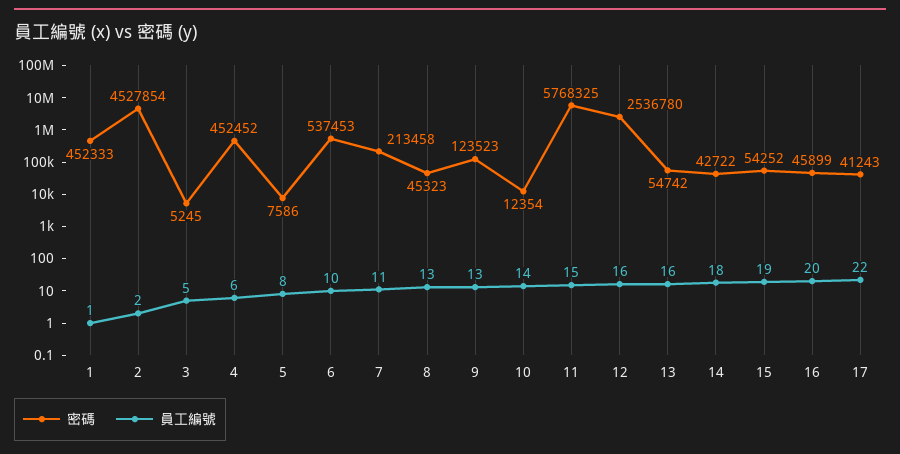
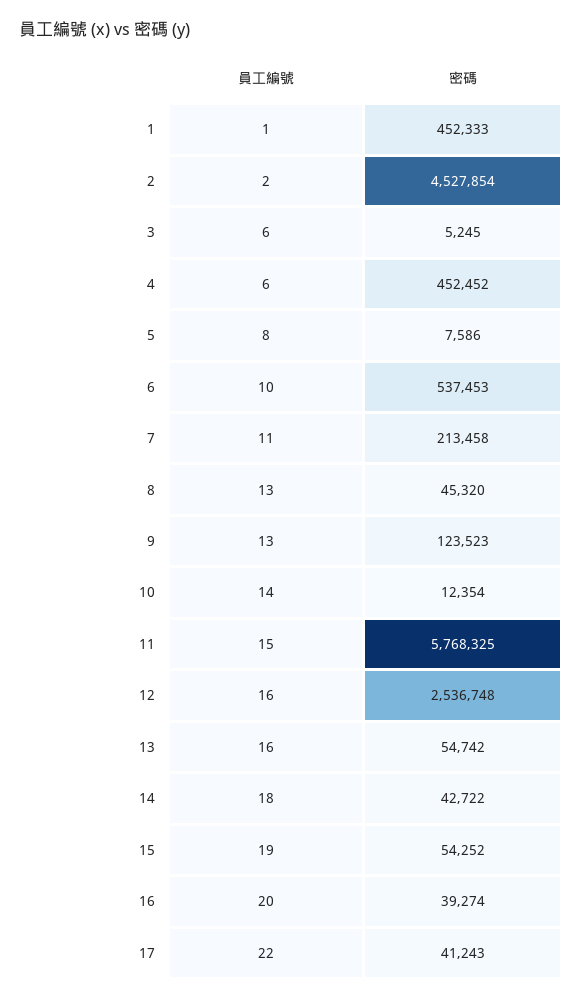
  {
    "密碼": {
      "1": 452333,
      "2": 4527854,
      "3": 5245,
      "4": 452452,
      "5": 7586,
      "6": 537453,
      "7": 213458,
-     "8": 45323,
+     "8": 45320,
      "9": 123523,
      "10": 12354,
      "11": 5768325,
-     "12": 2536780,
+     "12": 2536748,
      "13": 54742,
      "14": 42722,
      "15": 54252,
-     "16": 45899,
+     "16": 39274,
      "17": 41243
    },
    "員工編號": {
      "1": 1,
      "2": 2,
-     "3": 5,
+     "3": 6,
      "4": 6,
      "5": 8,
      "6": 10,
      "7": 11,
      "8": 13,
      "9": 13,
      "10": 14,
      "11": 15,
      "12": 16,
      "13": 16,
      "14": 18,
      "15": 19,
      "16": 20,
      "17": 22
    }
  }

